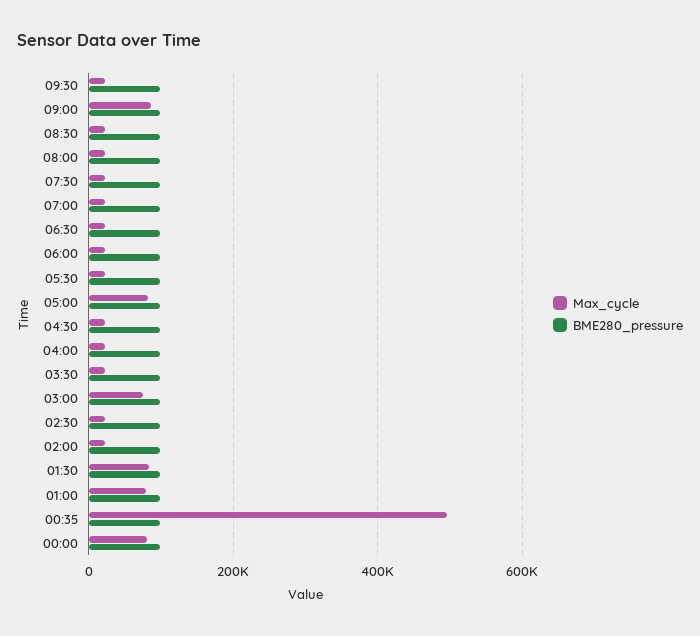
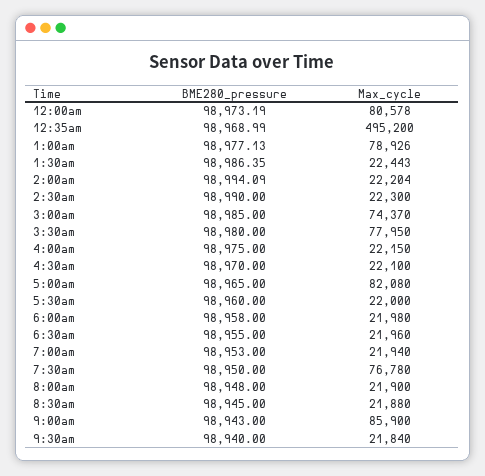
  {
    "Max_cycle": {
      "09:30": 21840,
      "09:00": 85900,
      "08:30": 21880,
      "08:00": 21900,
-     "07:30": 20000,
+     "07:30": 76780,
      "07:00": 21940,
      "06:30": 21960,
      "06:00": 21980,
      "05:30": 22000,
      "05:00": 82080,
      "04:30": 22100,
      "04:00": 22150,
-     "03:30": 20000,
+     "03:30": 77950,
      "03:00": 74370,
      "02:30": 22300,
      "02:00": 22204,
-     "01:30": 80000,
+     "01:30": 22443,
      "01:00": 78926,
      "00:35": 495200,
      "00:00": 80578
    },
    "BME280_pressure": {
      "09:30": 98940,
      "09:00": 98943,
      "08:30": 98945,
      "08:00": 98948,
      "07:30": 98950,
      "07:00": 98953,
      "06:30": 98955,
      "06:00": 98958,
      "05:30": 98960,
      "05:00": 98965,
      "04:30": 98970,
      "04:00": 98975,
      "03:30": 98980,
      "03:00": 98985,
      "02:30": 98990,
      "02:00": 98994.09,
      "01:30": 98986.35,
      "01:00": 98977.13,
      "00:35": 98968.99,
      "00:00": 98973.19
    }
  }

